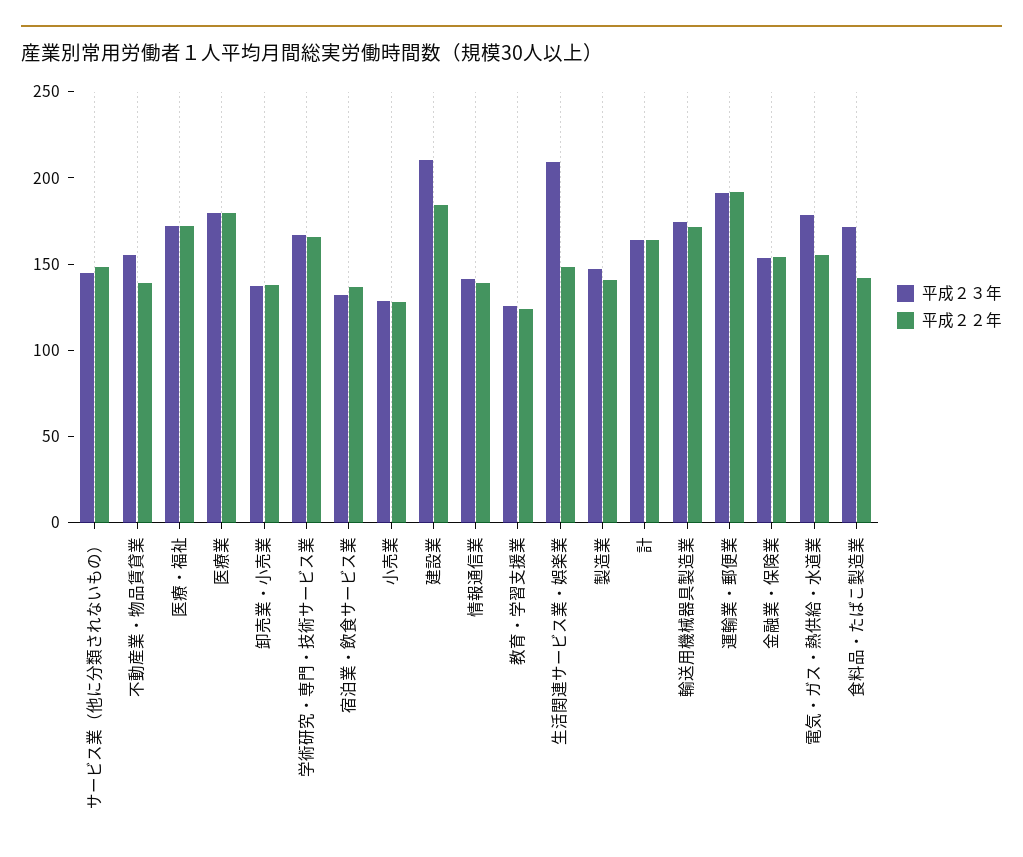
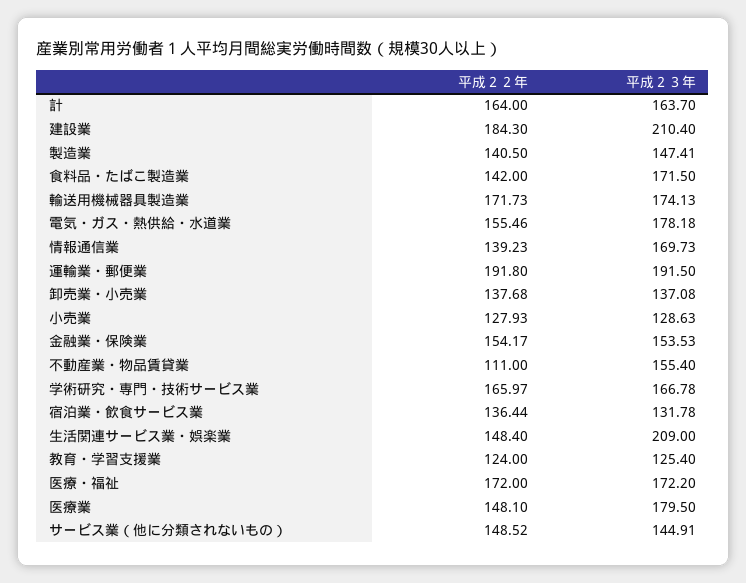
  {
    "平成２３年": {
      "サービス業（他に分類されないもの）": 144.91,
      "不動産業・物品賃貸業": 155.4,
      "医療・福祉": 172.2,
      "医療業": 179.5,
      "卸売業・小売業": 137.08,
      "学術研究・専門・技術サービス業": 166.78,
      "宿泊業・飲食サービス業": 131.78,
      "小売業": 128.63,
      "建設業": 210.4,
-     "情報通信業": 140,
+     "情報通信業": 169.73,
      "教育・学習支援業": 125.4,
      "生活関連サービス業・娯楽業": 209,
      "製造業": 147.41,
      "計": 163.7,
      "輸送用機械器具製造業": 174.13,
      "運輸業・郵便業": 191.5,
      "金融業・保険業": 153.53,
      "電気・ガス・熱供給・水道業": 178.18,
      "食料品・たばこ製造業": 171.5
    },
    "平成２２年": {
      "サービス業（他に分類されないもの）": 148.52,
-     "不動産業・物品賃貸業": 140,
+     "不動産業・物品賃貸業": 111,
      "医療・福祉": 172,
-     "医療業": 180,
+     "医療業": 148.1,
      "卸売業・小売業": 137.68,
      "学術研究・専門・技術サービス業": 165.97,
      "宿泊業・飲食サービス業": 136.44,
      "小売業": 127.93,
      "建設業": 184.3,
      "情報通信業": 139.23,
      "教育・学習支援業": 124,
      "生活関連サービス業・娯楽業": 148.4,
      "製造業": 140.5,
      "計": 164,
      "輸送用機械器具製造業": 171.73,
      "運輸業・郵便業": 191.8,
      "金融業・保険業": 154.17,
      "電気・ガス・熱供給・水道業": 155.46,
      "食料品・たばこ製造業": 142
    }
  }

